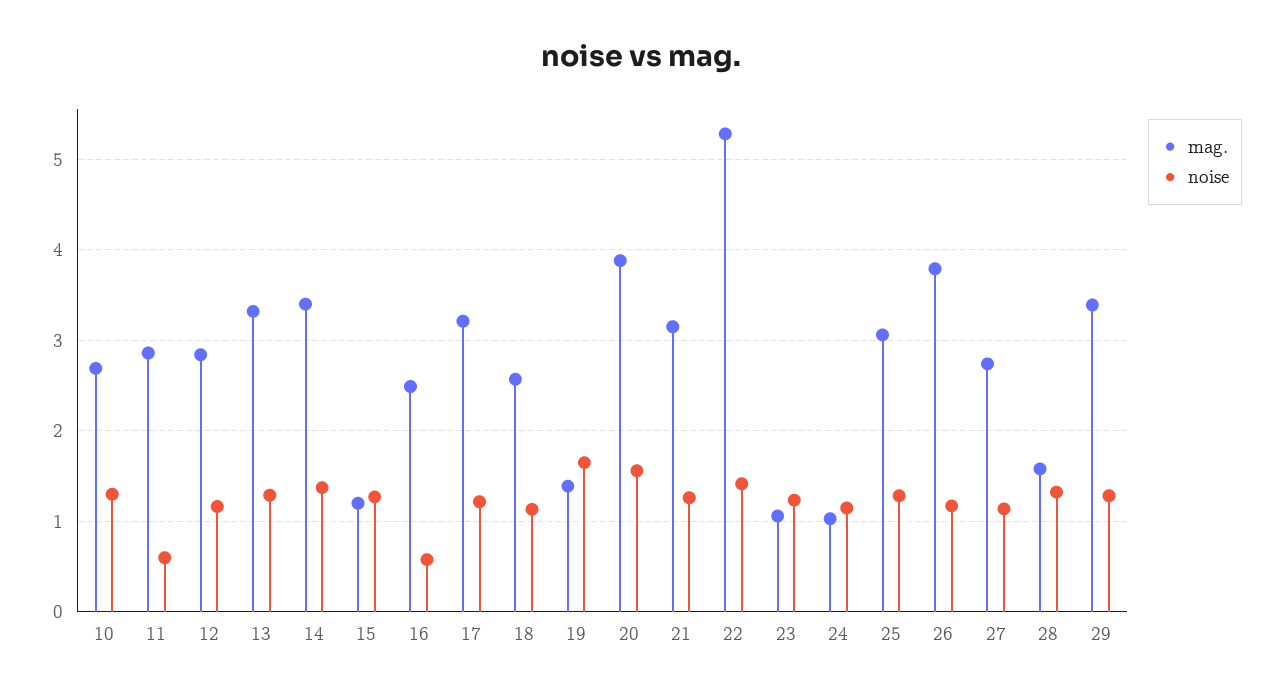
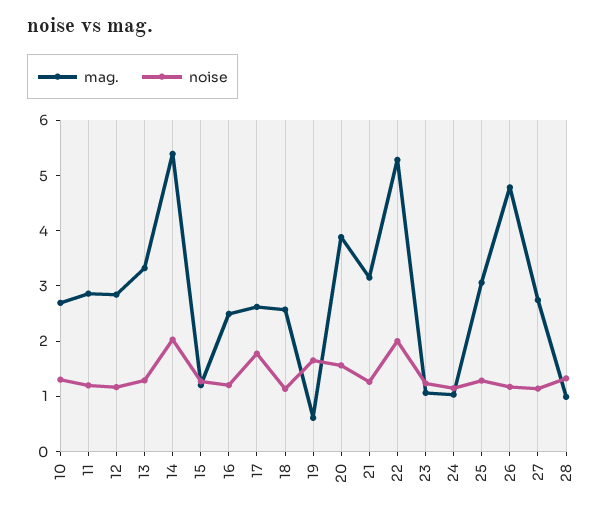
  {
    "mag.": {
      "10": 2.7,
      "11": 2.9,
      "12": 2.8,
      "13": 3.3,
-     "14": 3.4,
+     "14": 5.4,
      "15": 1.2,
      "16": 2.5,
-     "17": 3.2,
+     "17": 2.6,
      "18": 2.6,
-     "19": 1.4,
+     "19": 0.6,
      "20": 3.9,
      "21": 3.2,
      "22": 5.3,
      "23": 1.1,
      "24": 1,
      "25": 3.1,
-     "26": 3.8,
+     "26": 4.8,
      "27": 2.7,
-     "28": 1.6,
+     "28": 1
-     "29": 3.4
    },
    "noise": {
      "10": 1.3,
-     "11": 0.6,
+     "11": 1.2,
      "12": 1.2,
      "13": 1.3,
-     "14": 1.4,
+     "14": 2,
      "15": 1.3,
-     "16": 0.6,
+     "16": 1.2,
-     "17": 1.2,
+     "17": 1.8,
      "18": 1.1,
      "19": 1.6,
      "20": 1.6,
      "21": 1.3,
-     "22": 1.4,
+     "22": 2,
      "23": 1.2,
      "24": 1.1,
      "25": 1.3,
      "26": 1.2,
      "27": 1.1,
-     "28": 1.3,
+     "28": 1.3
-     "29": 1.3
    }
  }

